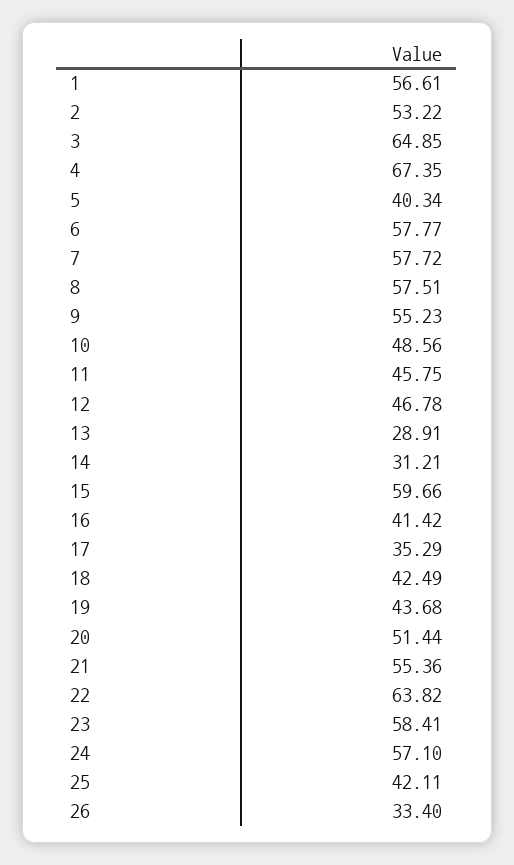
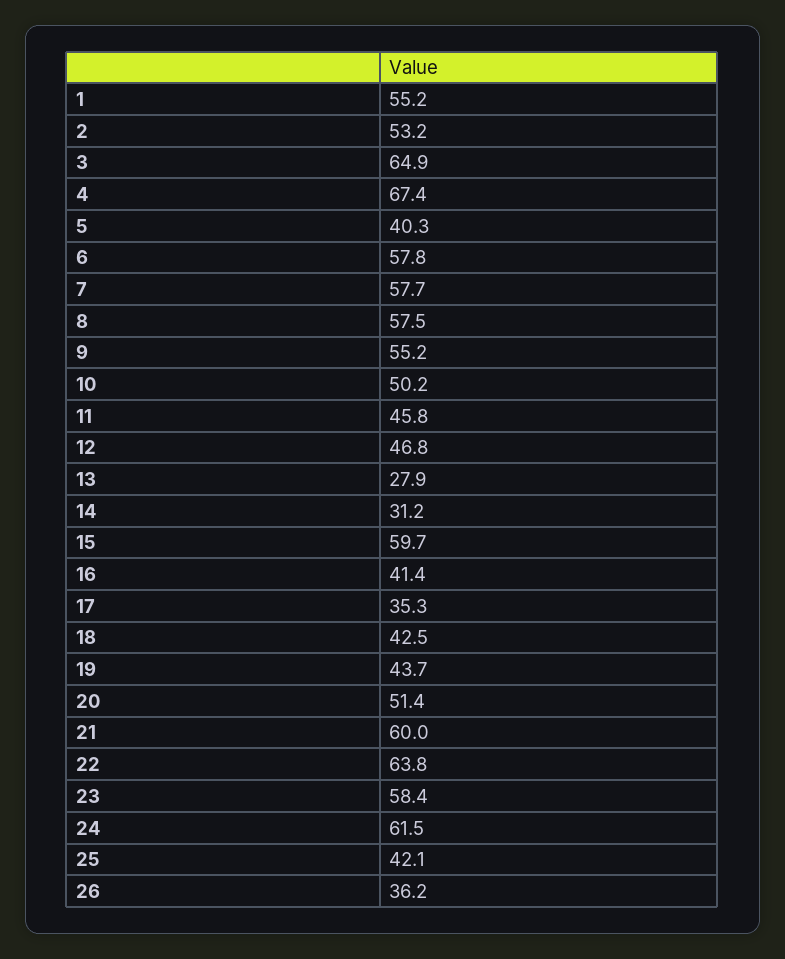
  {
-   "1": 56.61,
+   "1": 55.2,
    "2": 53.22,
    "3": 64.85,
    "4": 67.35,
    "5": 40.34,
    "6": 57.77,
    "7": 57.72,
    "8": 57.51,
    "9": 55.23,
-   "10": 48.56,
+   "10": 50.2,
    "11": 45.75,
    "12": 46.78,
-   "13": 28.91,
+   "13": 27.9,
    "14": 31.21,
    "15": 59.66,
    "16": 41.42,
    "17": 35.29,
    "18": 42.49,
    "19": 43.68,
    "20": 51.44,
-   "21": 55.36,
+   "21": 60,
    "22": 63.82,
    "23": 58.41,
-   "24": 57.1,
+   "24": 61.5,
    "25": 42.11,
-   "26": 33.4
+   "26": 36.2
  }

